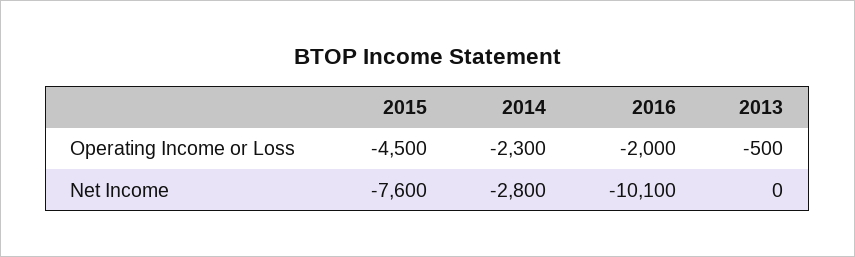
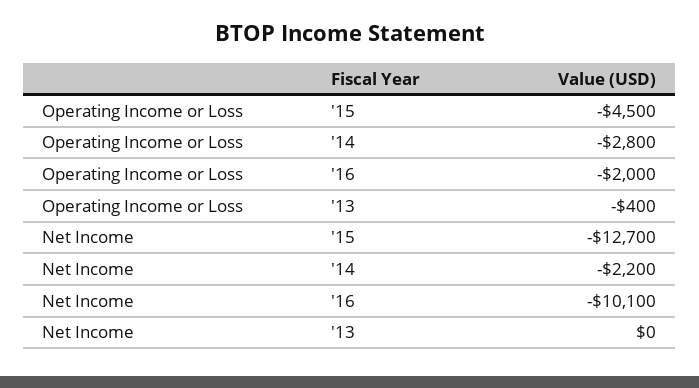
  {
    "2015": {
      "Operating Income or Loss": -4500,
-     "Net Income": -7600
+     "Net Income": -12700
    },
    "2014": {
-     "Operating Income or Loss": -2300,
+     "Operating Income or Loss": -2800,
-     "Net Income": -2800
+     "Net Income": -2200
    },
    "2016": {
      "Operating Income or Loss": -2000,
      "Net Income": -10100
    },
    "2013": {
-     "Operating Income or Loss": -500,
+     "Operating Income or Loss": -400,
      "Net Income": 0
    }
  }

